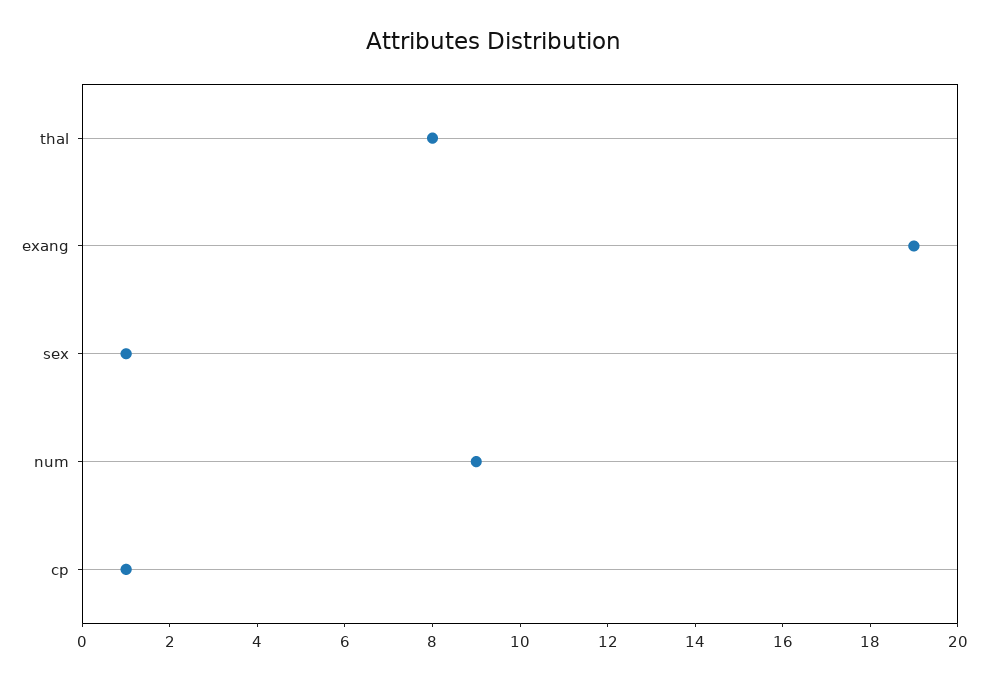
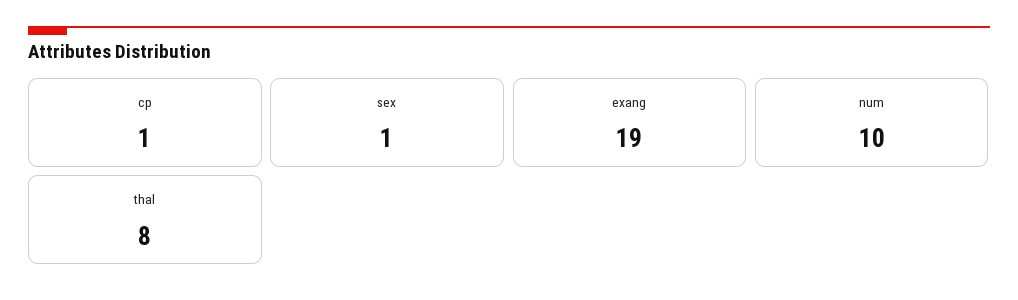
  {
    "thal": 8,
    "exang": 19,
    "sex": 1,
-   "num": 9,
+   "num": 10,
    "cp": 1
  }

